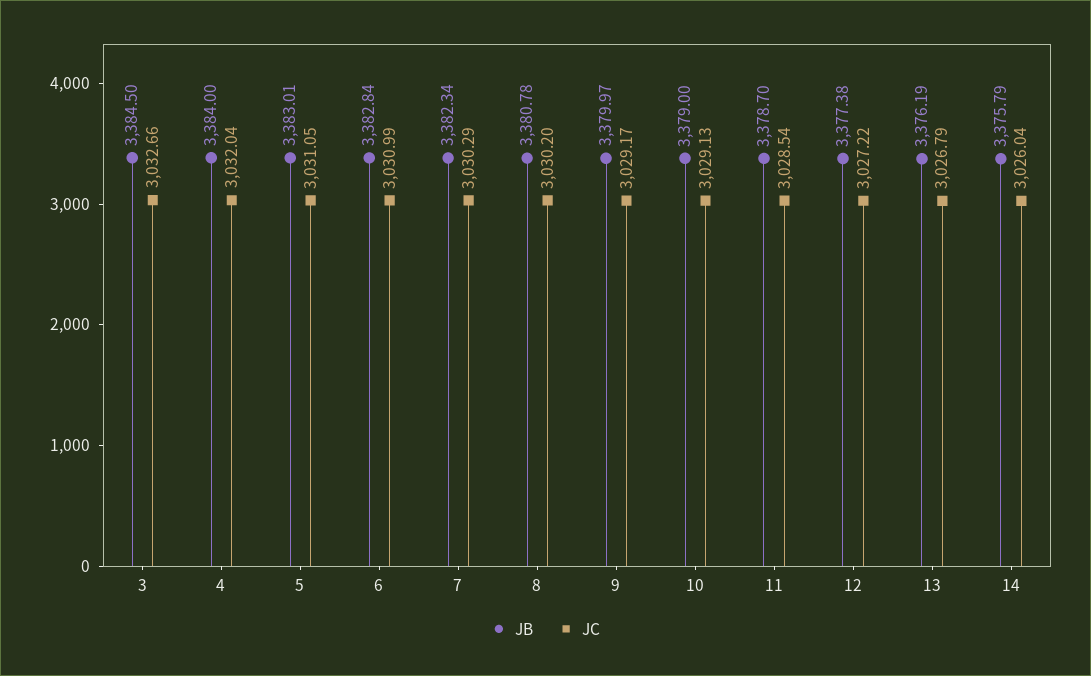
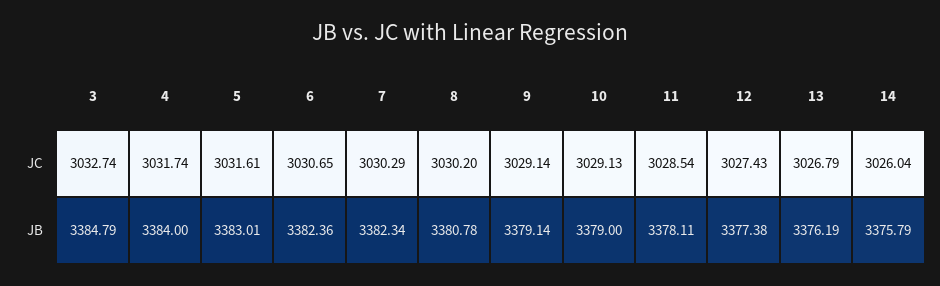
  {
    "JB": {
-     "3": 3384.5,
+     "3": 3384.79,
      "4": 3384,
      "5": 3383.01,
-     "6": 3382.84,
+     "6": 3382.36,
      "7": 3382.34,
      "8": 3380.78,
-     "9": 3379.97,
+     "9": 3379.14,
      "10": 3379,
-     "11": 3378.7,
+     "11": 3378.11,
      "12": 3377.38,
      "13": 3376.19,
      "14": 3375.79
    },
    "JC": {
-     "3": 3032.66,
+     "3": 3032.74,
-     "4": 3032.04,
+     "4": 3031.74,
-     "5": 3031.05,
+     "5": 3031.61,
-     "6": 3030.99,
+     "6": 3030.65,
      "7": 3030.29,
      "8": 3030.2,
-     "9": 3029.17,
+     "9": 3029.14,
      "10": 3029.13,
      "11": 3028.54,
-     "12": 3027.22,
+     "12": 3027.43,
      "13": 3026.79,
      "14": 3026.04
    }
  }

